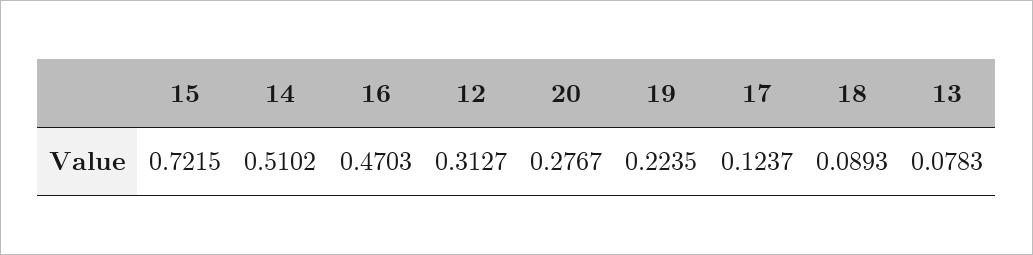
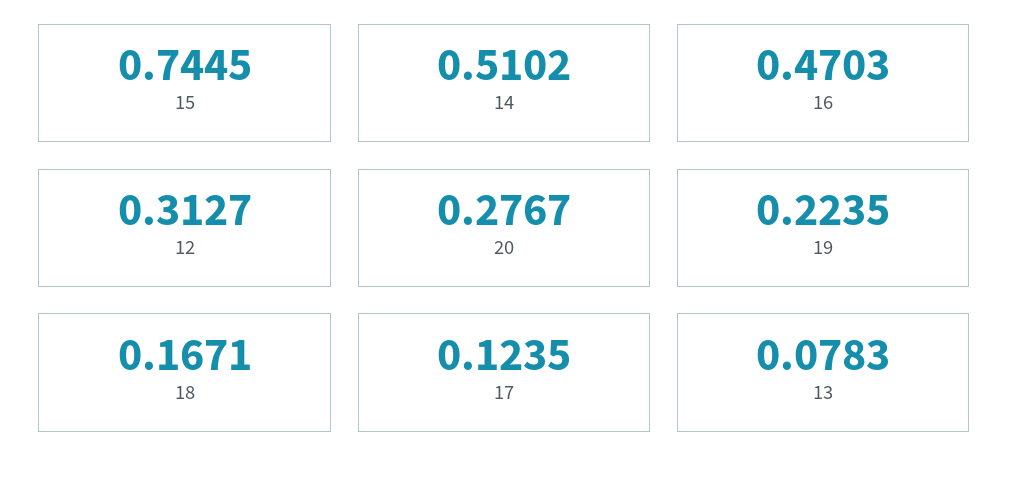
  {
-   "15": 0.7215,
+   "15": 0.7445,
    "14": 0.5102,
    "16": 0.4703,
    "12": 0.3127,
    "20": 0.2767,
    "19": 0.2235,
-   "17": 0.1237,
+   "17": 0.1235,
-   "18": 0.0893,
+   "18": 0.1671,
    "13": 0.0783
  }

